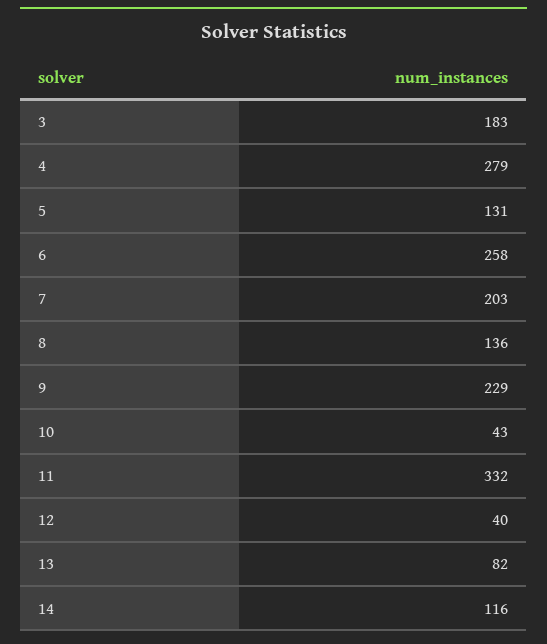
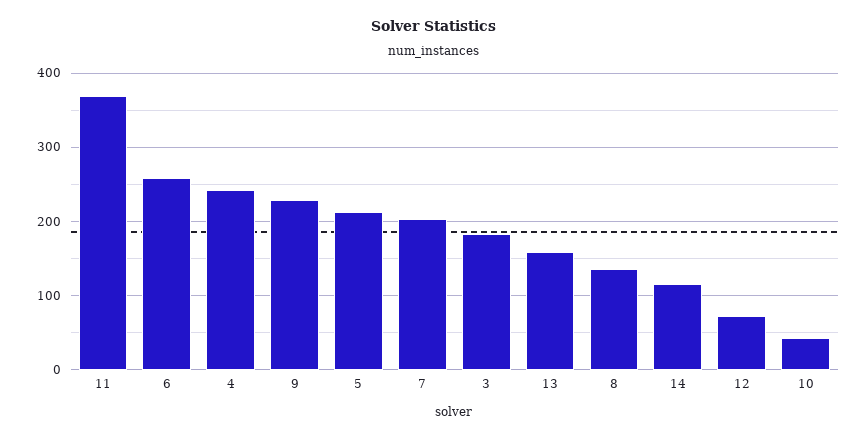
  {
    "3": 183,
-   "4": 279,
+   "4": 240,
-   "5": 131,
+   "5": 210,
    "6": 258,
    "7": 203,
    "8": 136,
    "9": 229,
    "10": 43,
-   "11": 332,
+   "11": 370,
-   "12": 40,
+   "12": 70,
-   "13": 82,
+   "13": 160,
    "14": 116
  }

